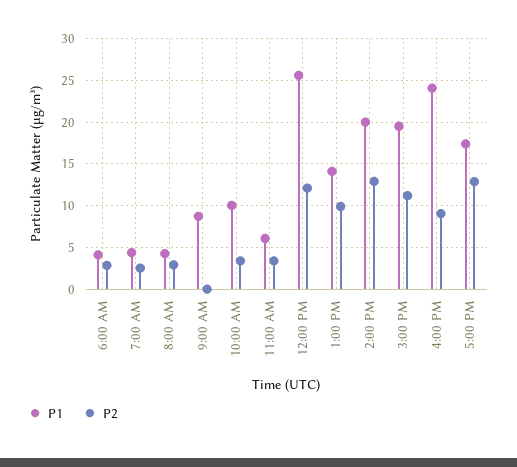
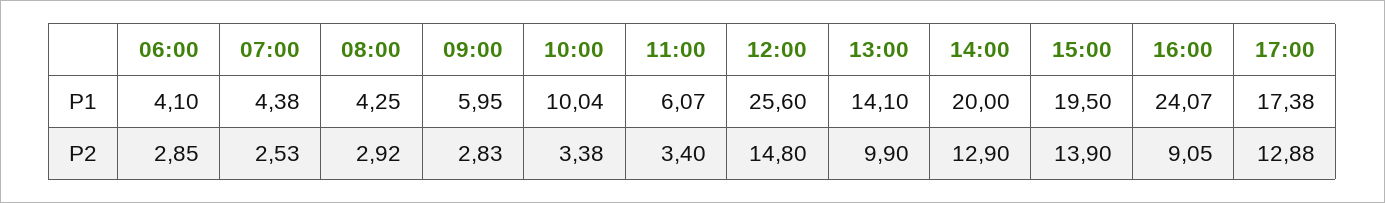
  {
    "P1": {
      "6:00 AM": 4.1,
      "7:00 AM": 4.38,
      "8:00 AM": 4.25,
-     "9:00 AM": 9,
+     "9:00 AM": 5.95,
      "10:00 AM": 10.04,
      "11:00 AM": 6.07,
      "12:00 PM": 25.6,
      "1:00 PM": 14.1,
      "2:00 PM": 20,
      "3:00 PM": 19.5,
      "4:00 PM": 24.07,
      "5:00 PM": 17.38
    },
    "P2": {
      "6:00 AM": 2.85,
      "7:00 AM": 2.53,
      "8:00 AM": 2.92,
-     "9:00 AM": 0,
+     "9:00 AM": 2.83,
      "10:00 AM": 3.38,
      "11:00 AM": 3.4,
-     "12:00 PM": 12,
+     "12:00 PM": 14.8,
      "1:00 PM": 9.9,
      "2:00 PM": 12.9,
-     "3:00 PM": 11,
+     "3:00 PM": 13.9,
      "4:00 PM": 9.05,
      "5:00 PM": 12.88
    }
  }

